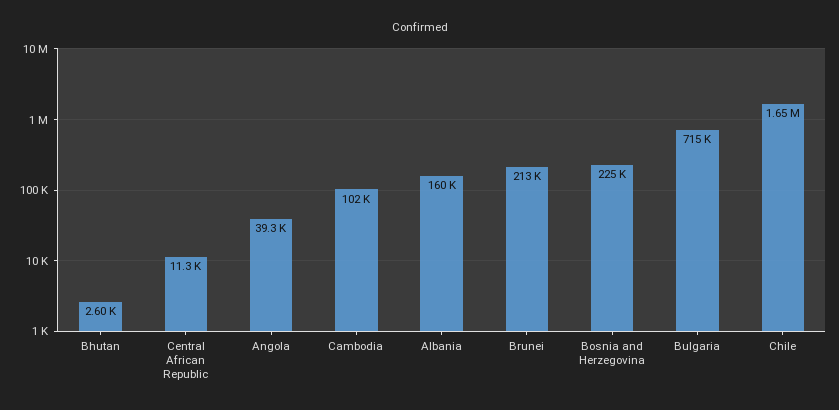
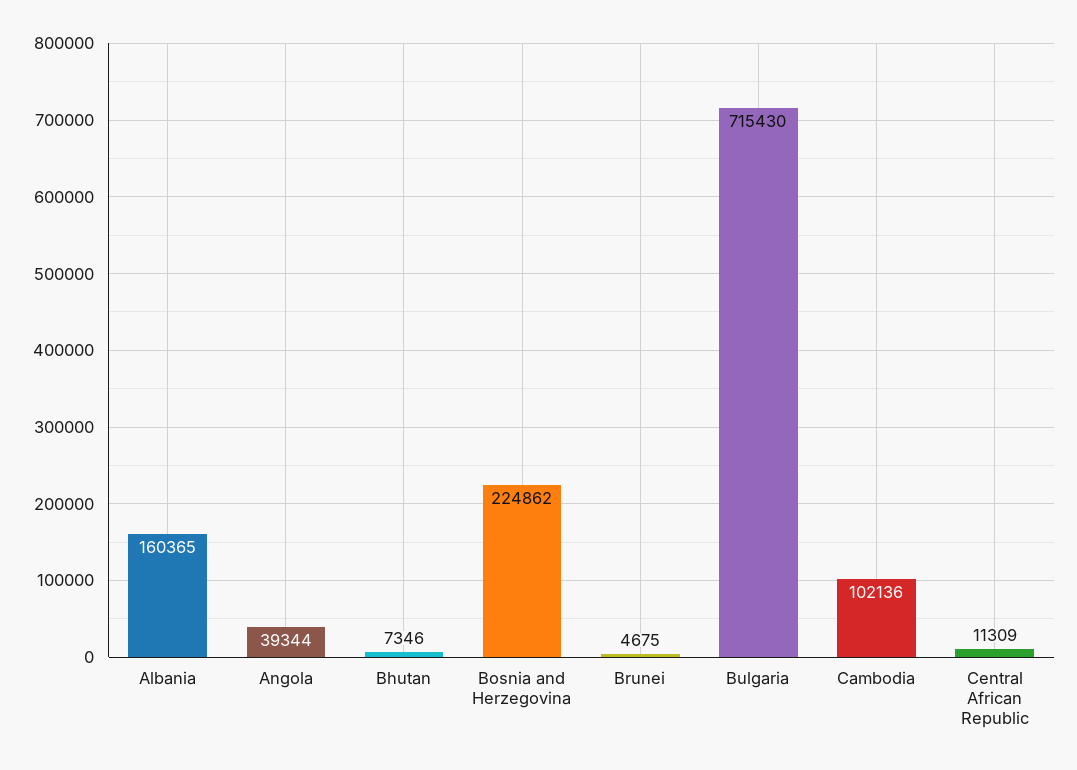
  {
-   "Bhutan": 2600,
+   "Bhutan": 7346,
    "Central African Republic": 11309,
    "Angola": 39344,
    "Cambodia": 102136,
    "Albania": 160365,
-   "Brunei": 213000,
+   "Brunei": 4675,
    "Bosnia and Herzegovina": 224862,
-   "Bulgaria": 715430,
+   "Bulgaria": 715430
-   "Chile": 1650000
  }

